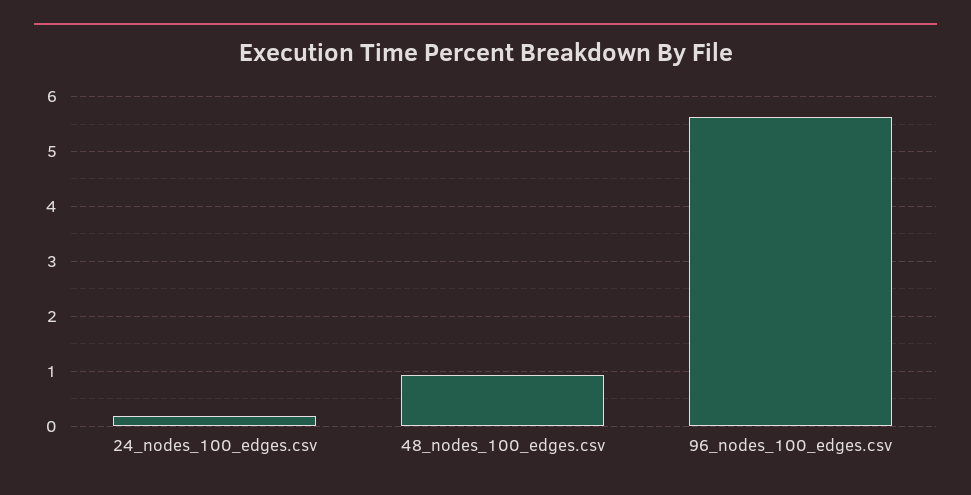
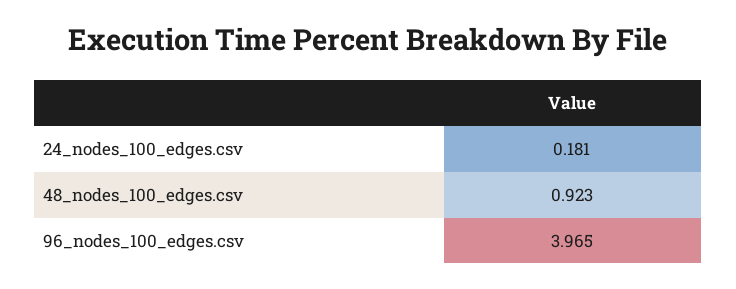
  {
    "24_nodes_100_edges.csv": 0.181,
    "48_nodes_100_edges.csv": 0.923,
-   "96_nodes_100_edges.csv": 5.6
+   "96_nodes_100_edges.csv": 3.965
  }

